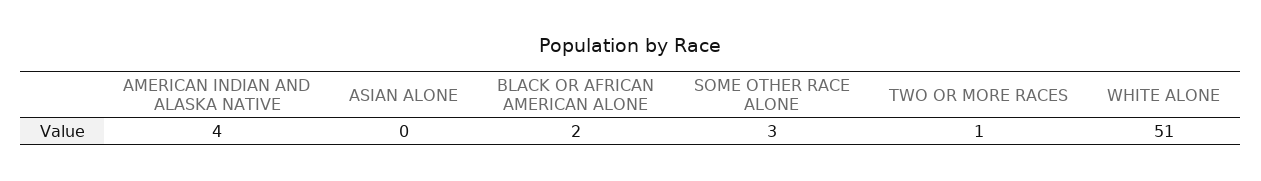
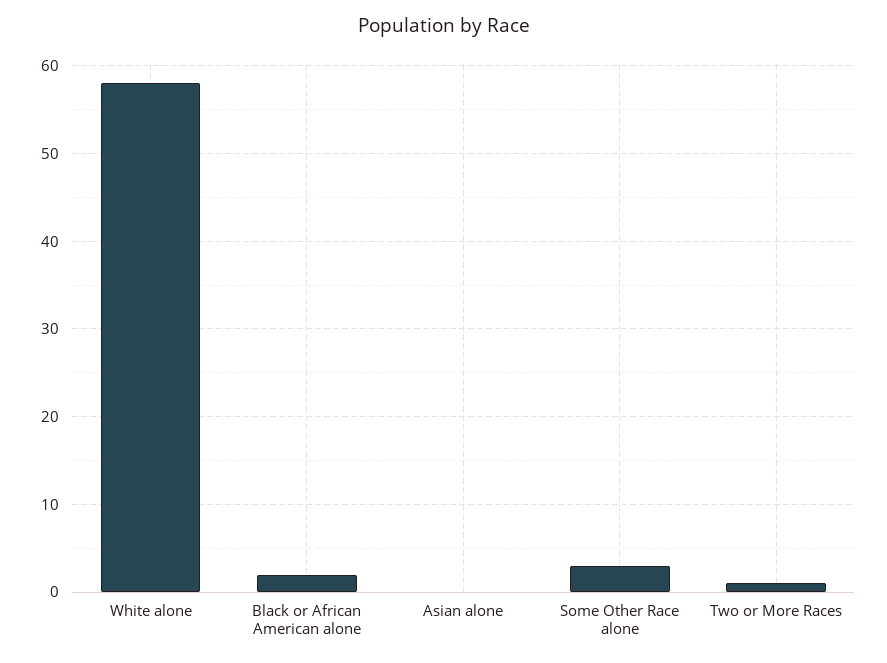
  {
-   "AMERICAN INDIAN AND ALASKA NATIVE": 4,
    "ASIAN ALONE": 0,
    "BLACK OR AFRICAN AMERICAN ALONE": 2,
    "SOME OTHER RACE ALONE": 3,
    "TWO OR MORE RACES": 1,
-   "WHITE ALONE": 51
+   "WHITE ALONE": 58
  }

